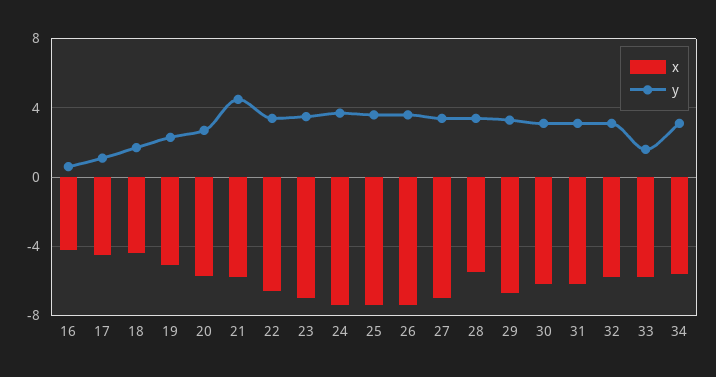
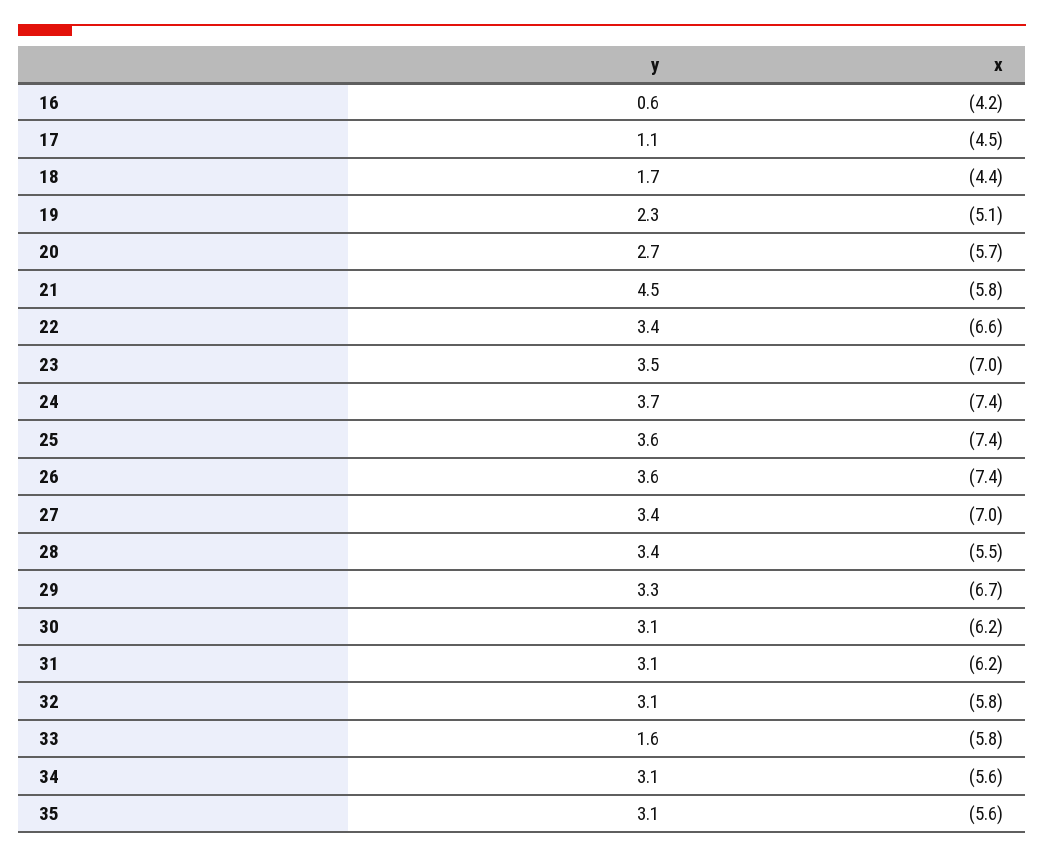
  {
    "x": {
      "16": -4.2,
      "17": -4.5,
      "18": -4.4,
      "19": -5.1,
      "20": -5.7,
      "21": -5.8,
      "22": -6.6,
      "23": -7,
      "24": -7.4,
      "25": -7.4,
      "26": -7.4,
      "27": -7,
      "28": -5.5,
      "29": -6.7,
      "30": -6.2,
      "31": -6.2,
      "32": -5.8,
      "33": -5.8,
-     "34": -5.6
+     "34": -5.6,
+     "35": -5.6
    },
    "y": {
      "16": 0.6,
      "17": 1.1,
      "18": 1.7,
      "19": 2.3,
      "20": 2.7,
      "21": 4.5,
      "22": 3.4,
      "23": 3.5,
      "24": 3.7,
      "25": 3.6,
      "26": 3.6,
      "27": 3.4,
      "28": 3.4,
      "29": 3.3,
      "30": 3.1,
      "31": 3.1,
      "32": 3.1,
      "33": 1.6,
-     "34": 3.1
+     "34": 3.1,
+     "35": 3.1
    }
  }

